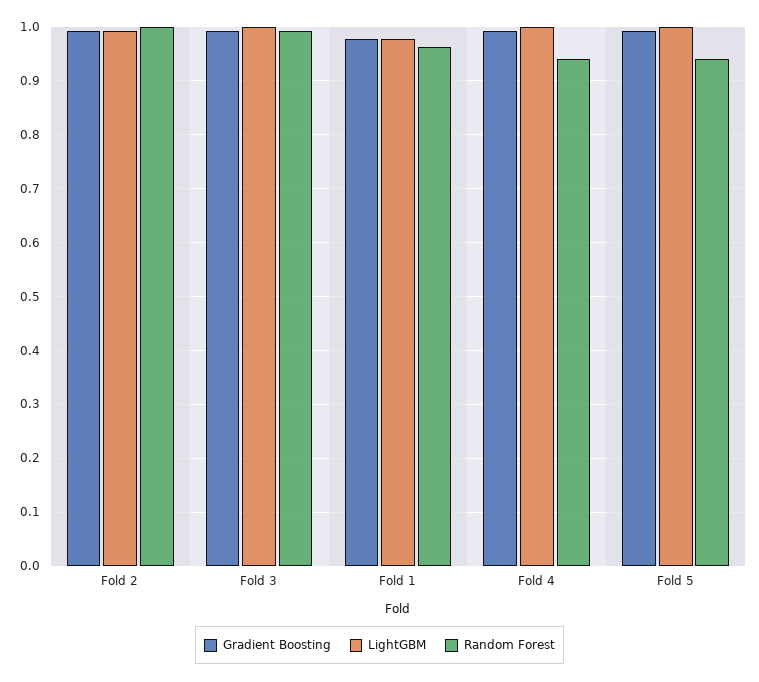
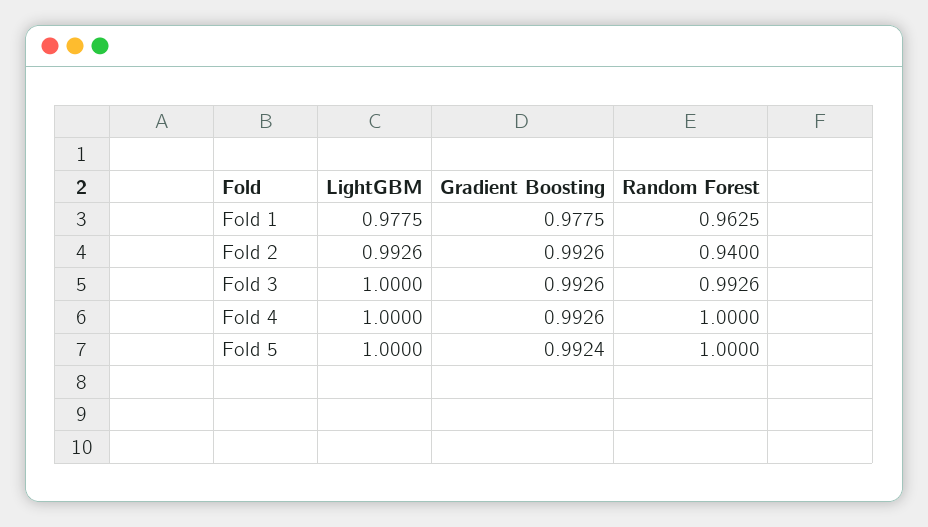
  {
    "Gradient Boosting": {
      "Fold 2": 0.9926,
      "Fold 3": 0.9926,
      "Fold 1": 0.9775,
      "Fold 4": 0.9926,
      "Fold 5": 0.9924
    },
    "LightGBM": {
      "Fold 2": 0.9926,
      "Fold 3": 1,
      "Fold 1": 0.9775,
      "Fold 4": 1,
      "Fold 5": 1
    },
    "Random Forest": {
-     "Fold 2": 1,
+     "Fold 2": 0.94,
      "Fold 3": 0.9926,
      "Fold 1": 0.9625,
-     "Fold 4": 0.94,
+     "Fold 4": 1,
-     "Fold 5": 0.94
+     "Fold 5": 1
    }
  }

